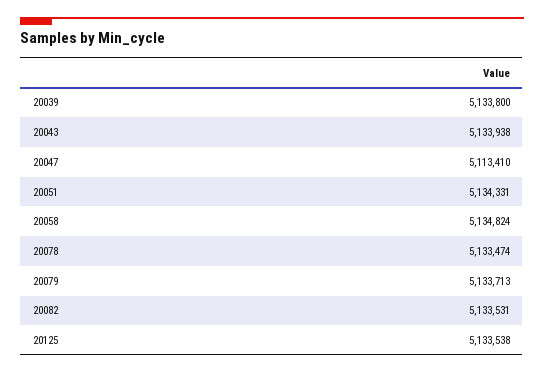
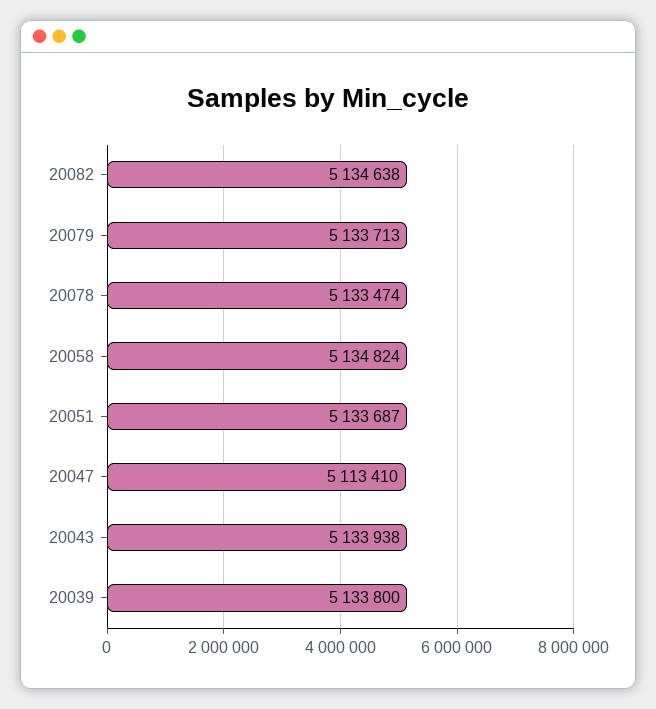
  {
    "20039": 5133800,
    "20043": 5133938,
    "20047": 5113410,
-   "20051": 5134331,
+   "20051": 5133687,
    "20058": 5134824,
    "20078": 5133474,
    "20079": 5133713,
-   "20082": 5133531,
+   "20082": 5134638
-   "20125": 5133538
  }

